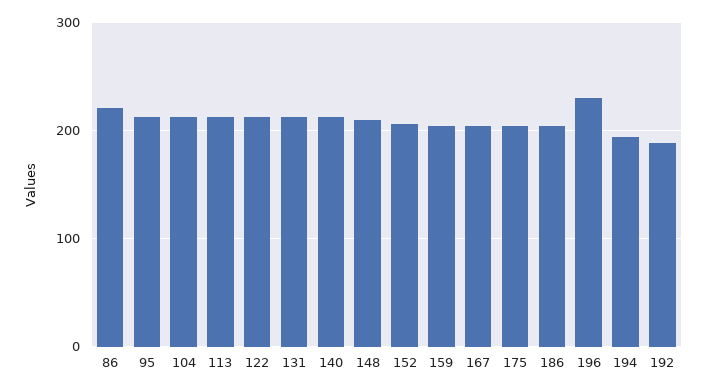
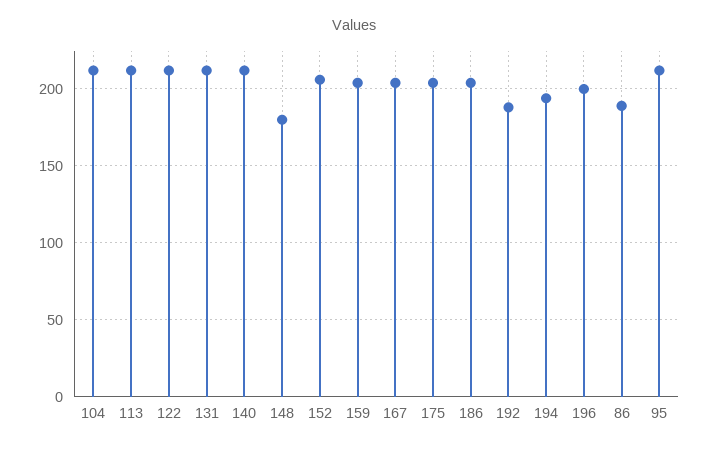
  {
-   "86": 220,
+   "86": 190,
    "95": 210,
    "104": 210,
    "113": 210,
    "122": 210,
    "131": 210,
    "140": 210,
-   "148": 210,
+   "148": 180,
    "152": 205,
    "159": 205,
    "167": 205,
    "175": 205,
    "186": 205,
-   "196": 230,
+   "196": 200,
    "194": 195,
    "192": 190
  }

